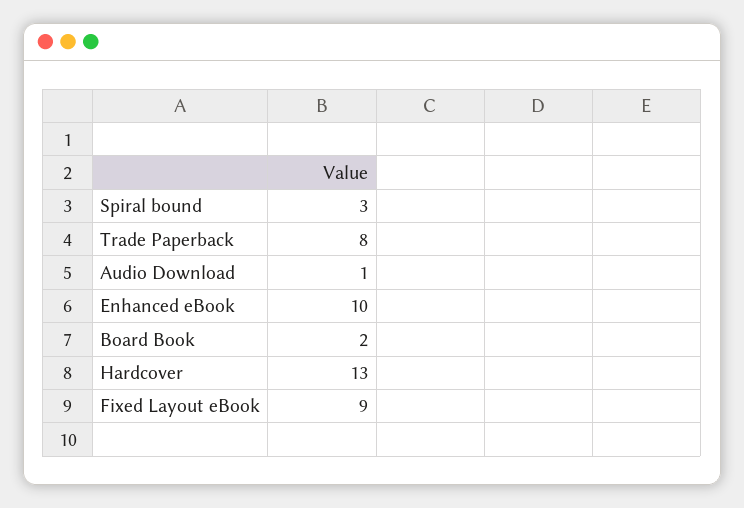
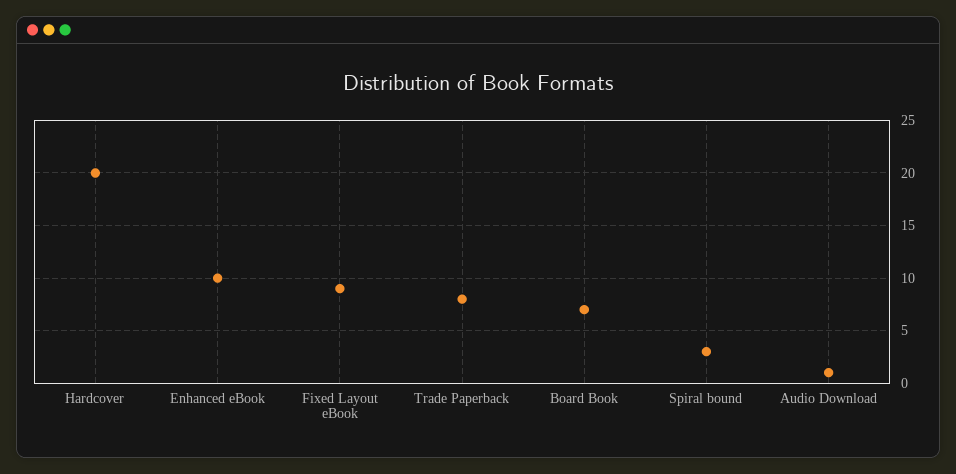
  {
    "Spiral bound": 3,
    "Trade Paperback": 8,
    "Audio Download": 1,
    "Enhanced eBook": 10,
-   "Board Book": 2,
+   "Board Book": 7,
-   "Hardcover": 13,
+   "Hardcover": 20,
    "Fixed Layout eBook": 9
  }

